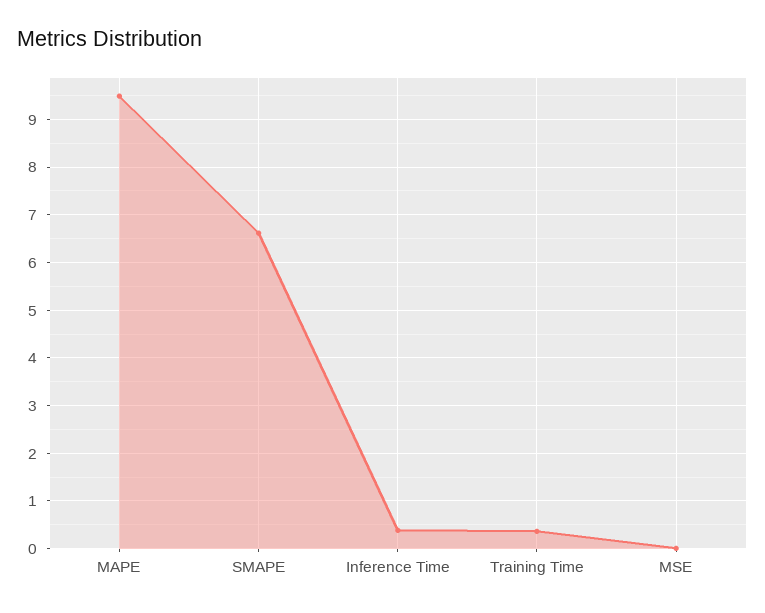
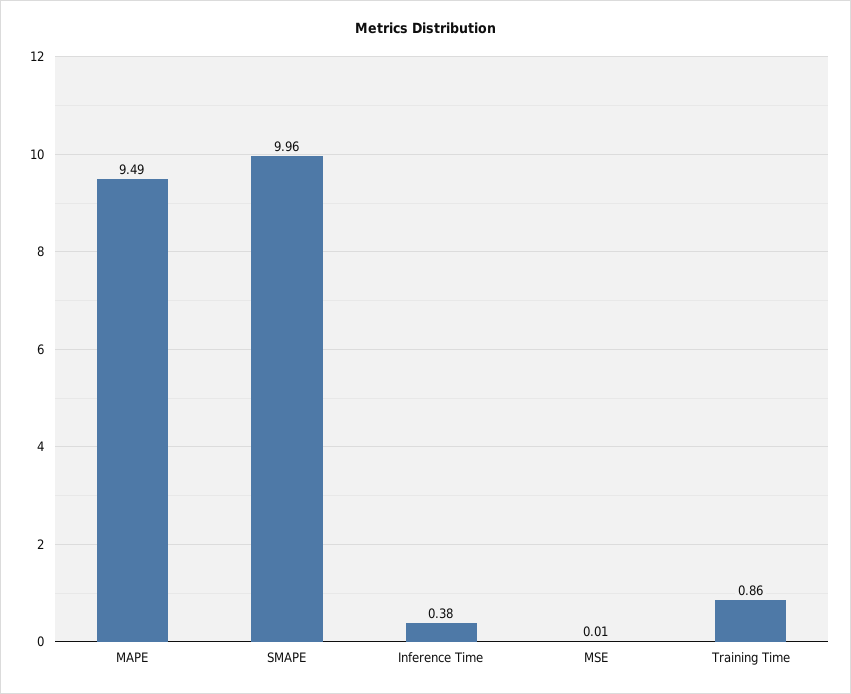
  {
    "MAPE": 9.49,
-   "SMAPE": 6.6,
+   "SMAPE": 9.96,
    "Inference Time": 0.38,
-   "Training Time": 0.4,
+   "Training Time": 0.86,
    "MSE": 0.01
  }

